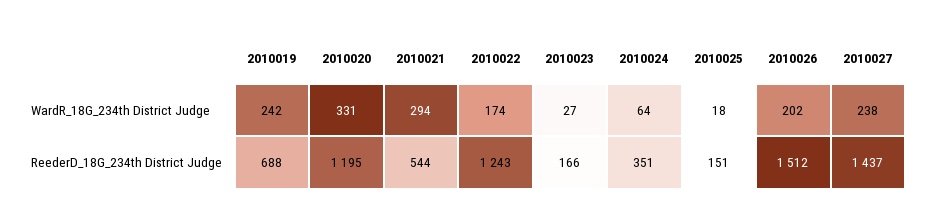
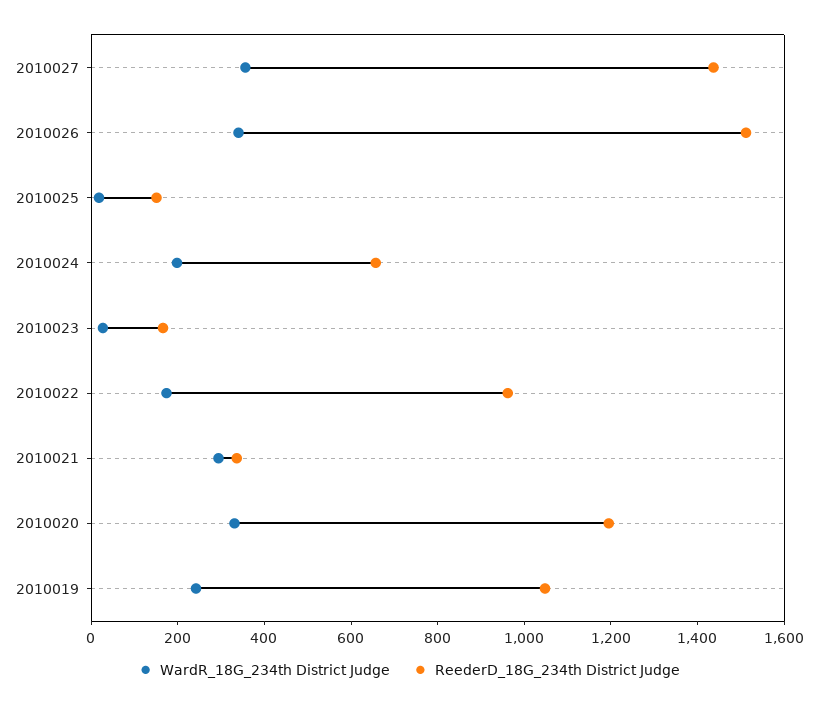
  {
    "WardR_18G_234th District Judge": {
      "2010019": 242,
      "2010020": 331,
      "2010021": 294,
      "2010022": 174,
      "2010023": 27,
-     "2010024": 64,
+     "2010024": 200,
      "2010025": 18,
-     "2010026": 202,
+     "2010026": 350,
-     "2010027": 238
+     "2010027": 350
    },
    "ReederD_18G_234th District Judge": {
-     "2010019": 688,
+     "2010019": 1050,
      "2010020": 1195,
-     "2010021": 544,
+     "2010021": 350,
-     "2010022": 1243,
+     "2010022": 950,
      "2010023": 166,
-     "2010024": 351,
+     "2010024": 650,
      "2010025": 151,
      "2010026": 1512,
      "2010027": 1437
    }
  }

